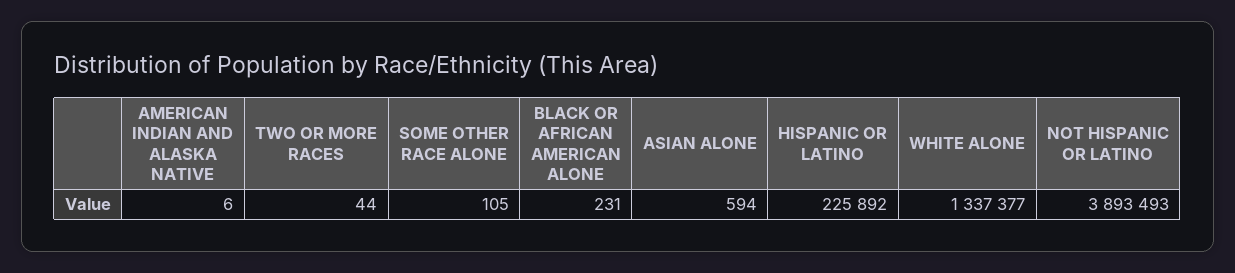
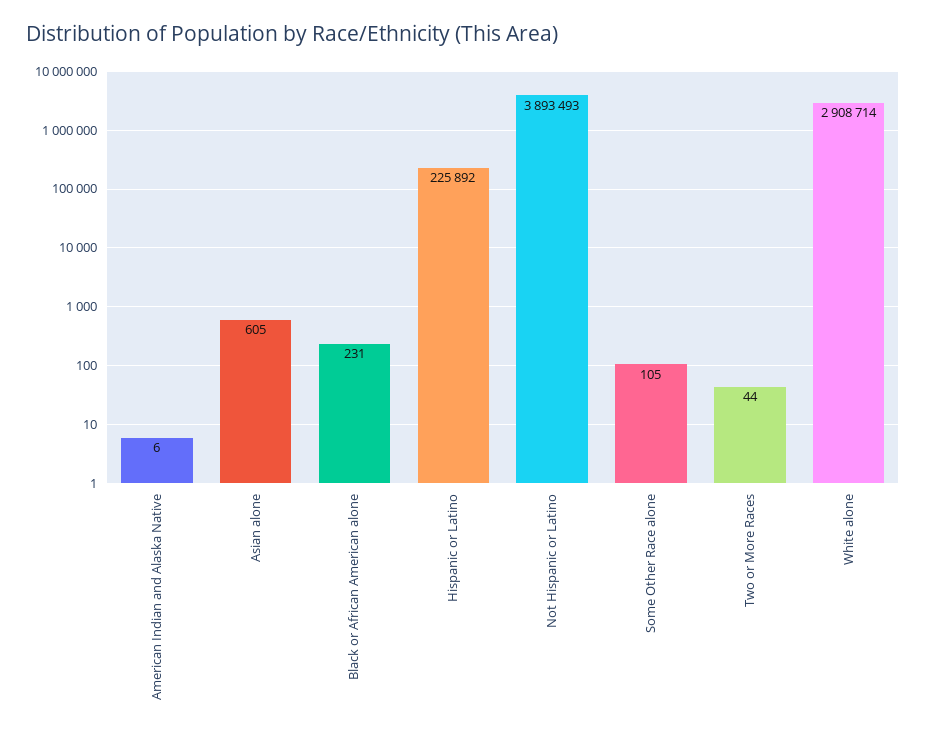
  {
    "AMERICAN INDIAN AND ALASKA NATIVE": 6,
    "TWO OR MORE RACES": 44,
    "SOME OTHER RACE ALONE": 105,
    "BLACK OR AFRICAN AMERICAN ALONE": 231,
-   "ASIAN ALONE": 594,
+   "ASIAN ALONE": 605,
    "HISPANIC OR LATINO": 225892,
-   "WHITE ALONE": 1337377,
+   "WHITE ALONE": 2908714,
    "NOT HISPANIC OR LATINO": 3893493
  }

